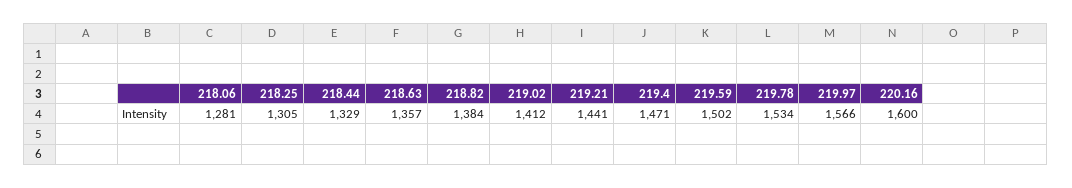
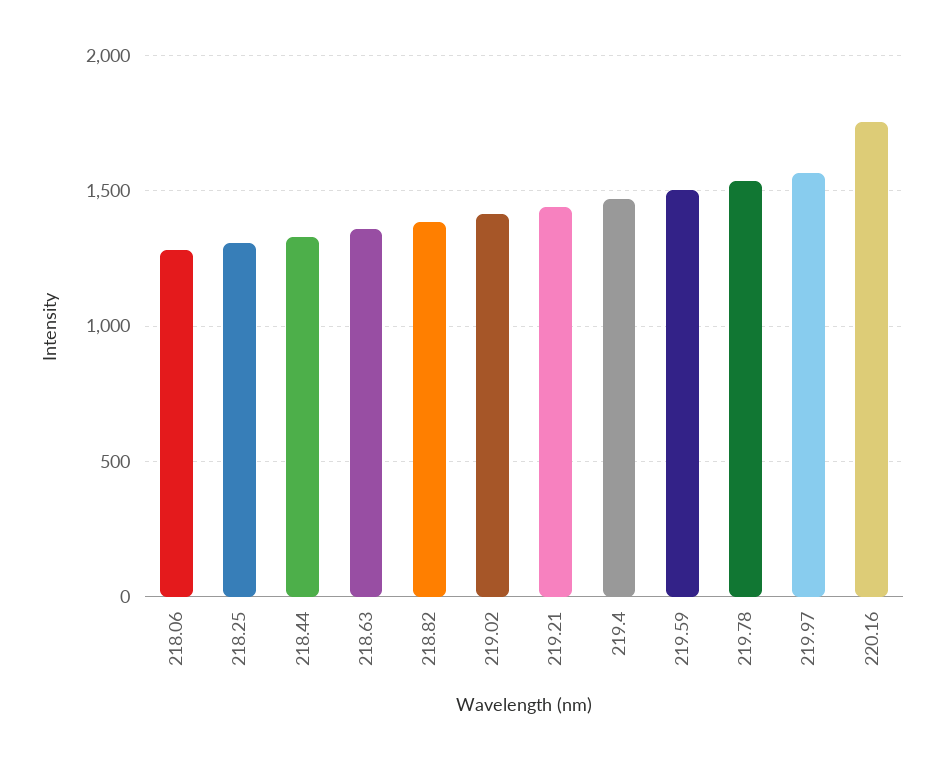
  {
    "218.06": 1281,
    "218.25": 1305,
    "218.44": 1329,
    "218.63": 1357,
    "218.82": 1384,
    "219.02": 1412,
    "219.21": 1441,
    "219.4": 1471,
    "219.59": 1502,
    "219.78": 1534,
    "219.97": 1566,
-   "220.16": 1600
+   "220.16": 1750
  }

